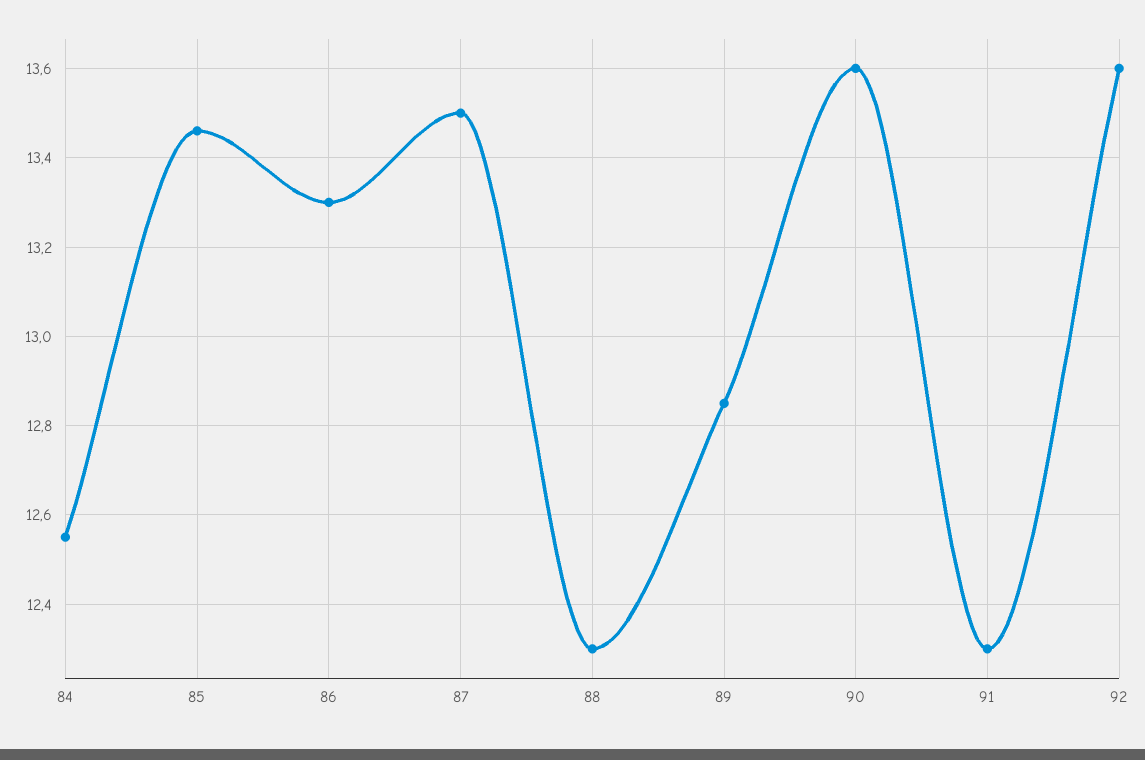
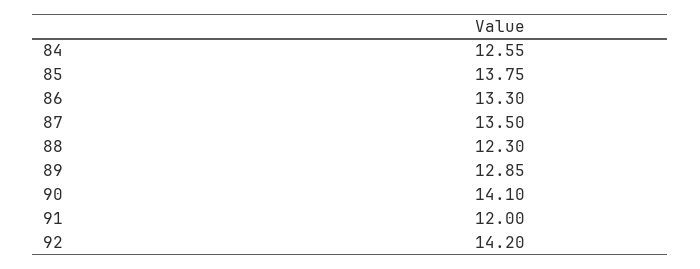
  {
    "84": 12.55,
-   "85": 13.45,
+   "85": 13.75,
    "86": 13.3,
    "87": 13.5,
    "88": 12.3,
    "89": 12.85,
-   "90": 13.6,
+   "90": 14.1,
-   "91": 12.3,
+   "91": 12,
-   "92": 13.6
+   "92": 14.2
  }

